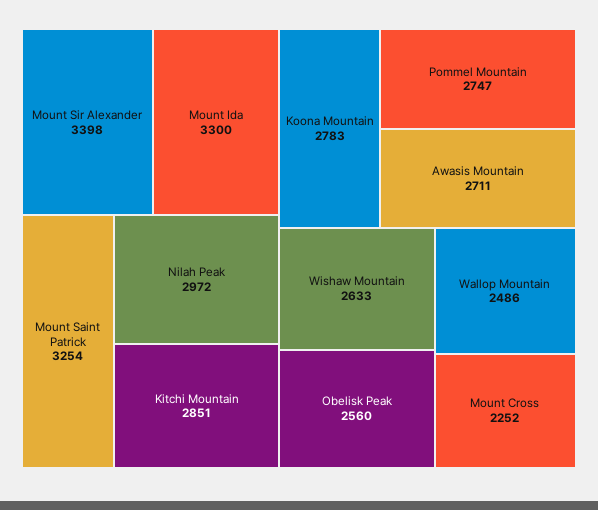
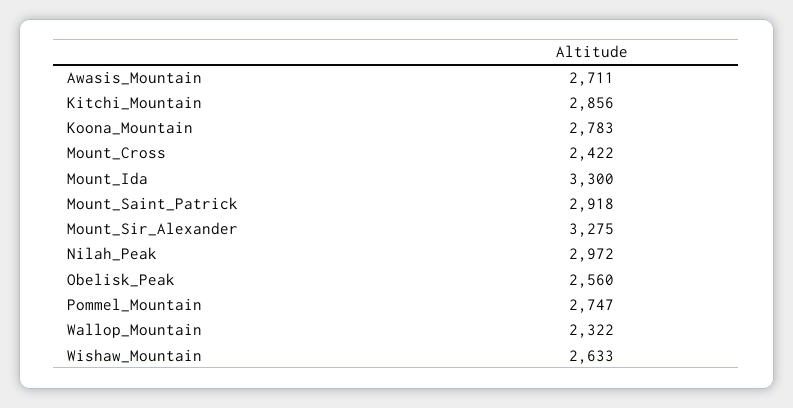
  {
-   "Mount Sir Alexander": 3398,
+   "Mount Sir Alexander": 3275,
    "Mount Ida": 3300,
-   "Mount Saint Patrick": 3254,
+   "Mount Saint Patrick": 2918,
    "Nilah Peak": 2972,
-   "Kitchi Mountain": 2851,
+   "Kitchi Mountain": 2856,
    "Koona Mountain": 2783,
    "Pommel Mountain": 2747,
    "Awasis Mountain": 2711,
    "Wishaw Mountain": 2633,
    "Obelisk Peak": 2560,
-   "Wallop Mountain": 2486,
+   "Wallop Mountain": 2322,
-   "Mount Cross": 2252
+   "Mount Cross": 2422
  }

